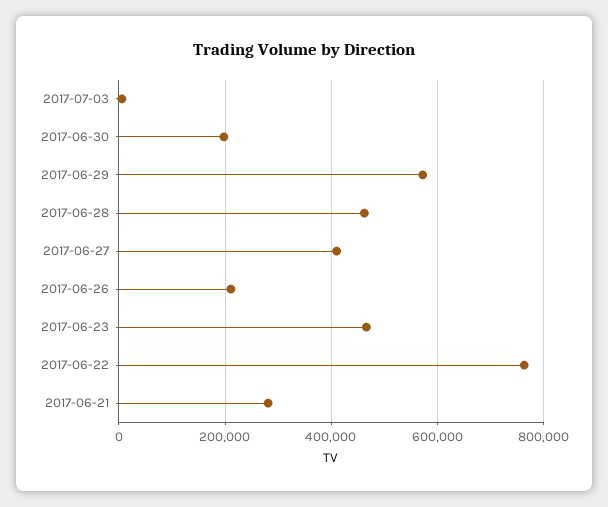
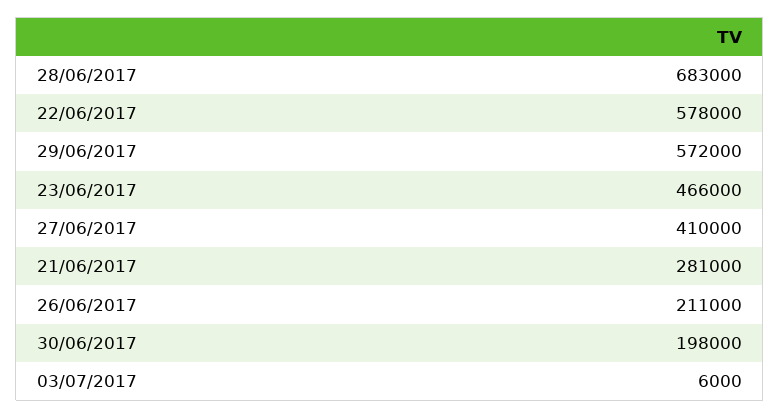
  {
    "2017-07-03": 6000,
    "2017-06-30": 198000,
    "2017-06-29": 572000,
-   "2017-06-28": 460000,
+   "2017-06-28": 683000,
    "2017-06-27": 410000,
    "2017-06-26": 211000,
    "2017-06-23": 466000,
-   "2017-06-22": 760000,
+   "2017-06-22": 578000,
    "2017-06-21": 281000
  }

